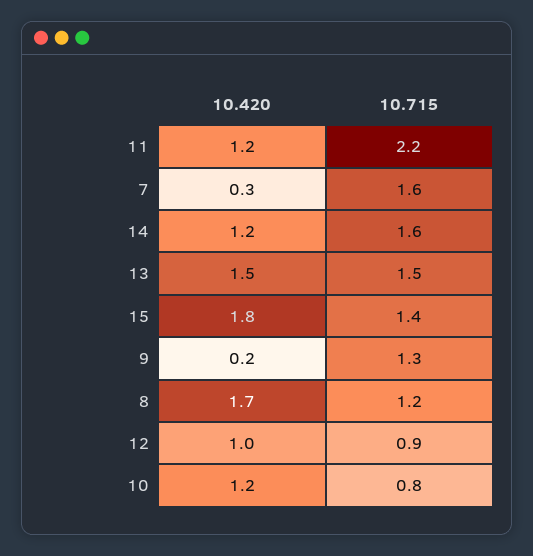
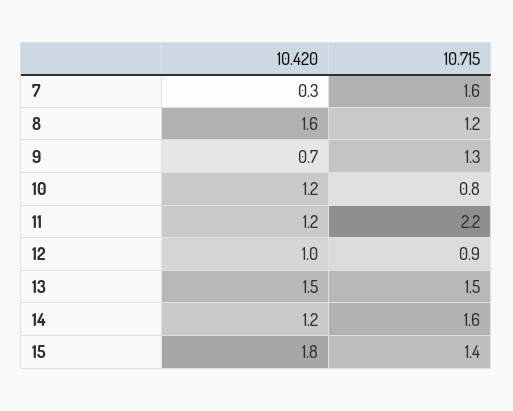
  {
    "10.420": {
      "11": 1.2,
      "7": 0.3,
      "14": 1.2,
      "13": 1.5,
      "15": 1.8,
-     "9": 0.2,
+     "9": 0.7,
-     "8": 1.7,
+     "8": 1.6,
      "12": 1,
      "10": 1.2
    },
    "10.715": {
      "11": 2.2,
      "7": 1.6,
      "14": 1.6,
      "13": 1.5,
      "15": 1.4,
      "9": 1.3,
      "8": 1.2,
      "12": 0.9,
      "10": 0.8
    }
  }

